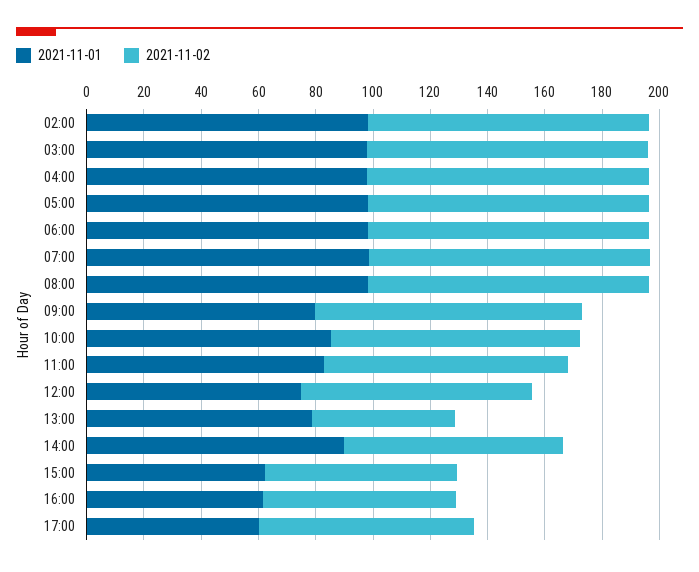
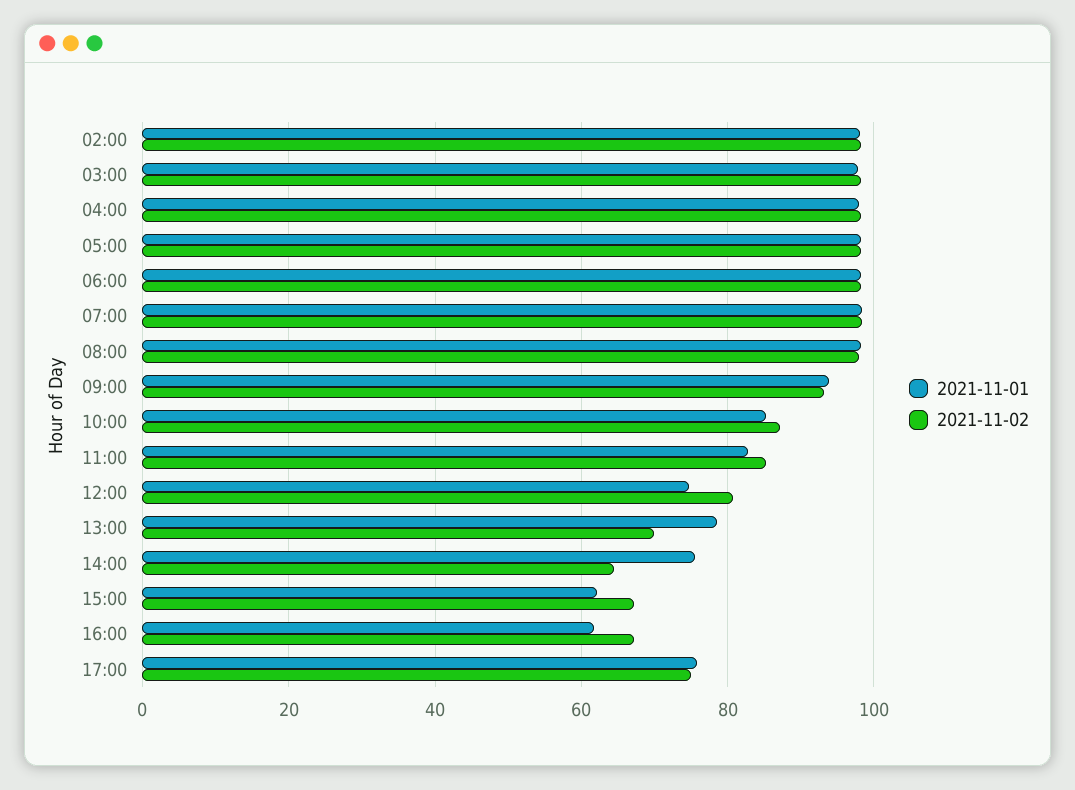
  {
    "2021-11-01": {
      "02:00": 98,
      "03:00": 98,
      "04:00": 98,
      "05:00": 98,
      "06:00": 98,
      "07:00": 98,
      "08:00": 98,
-     "09:00": 80,
+     "09:00": 94,
      "10:00": 86,
      "11:00": 82,
      "12:00": 74,
      "13:00": 78,
-     "14:00": 90,
+     "14:00": 76,
      "15:00": 62,
      "16:00": 62,
-     "17:00": 60
+     "17:00": 76
    },
    "2021-11-02": {
      "02:00": 98,
      "03:00": 98,
      "04:00": 98,
      "05:00": 98,
      "06:00": 98,
      "07:00": 98,
      "08:00": 98,
      "09:00": 94,
      "10:00": 88,
      "11:00": 86,
      "12:00": 80,
-     "13:00": 50,
+     "13:00": 70,
-     "14:00": 75,
+     "14:00": 64,
      "15:00": 68,
      "16:00": 68,
      "17:00": 76
    }
  }

